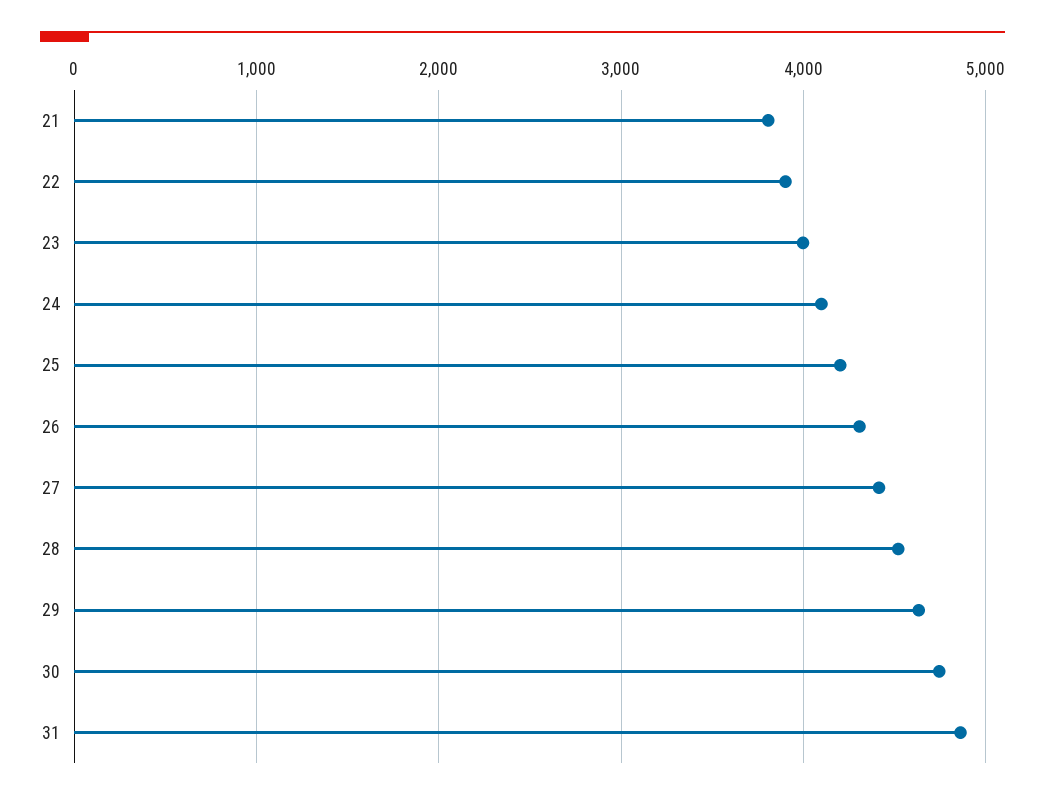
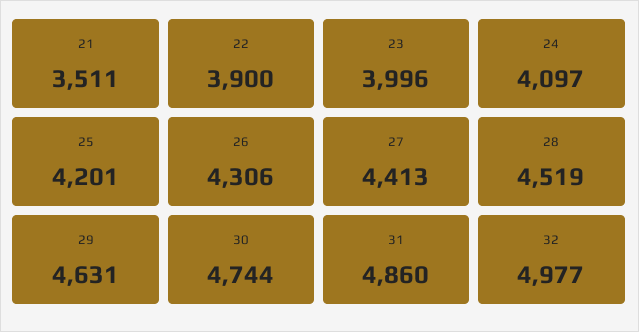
  {
-   "21": 3800,
+   "21": 3511,
    "22": 3900,
    "23": 3996,
    "24": 4097,
    "25": 4201,
    "26": 4306,
    "27": 4413,
    "28": 4519,
    "29": 4631,
    "30": 4744,
-   "31": 4860
+   "31": 4860,
+   "32": 4977
  }

